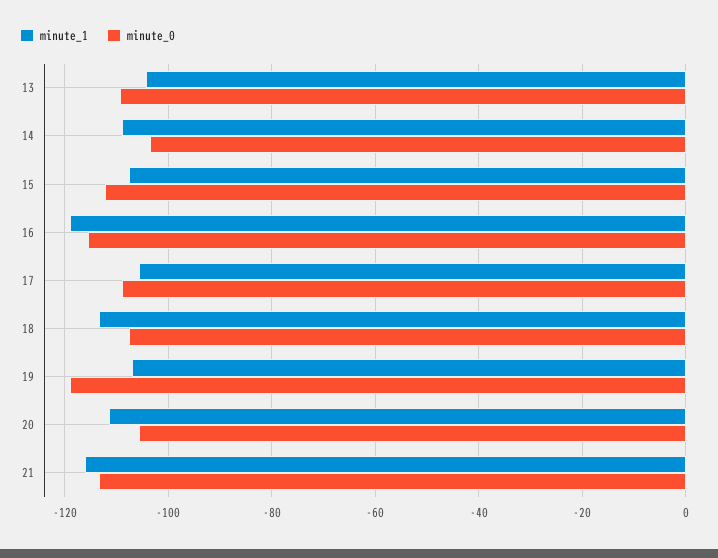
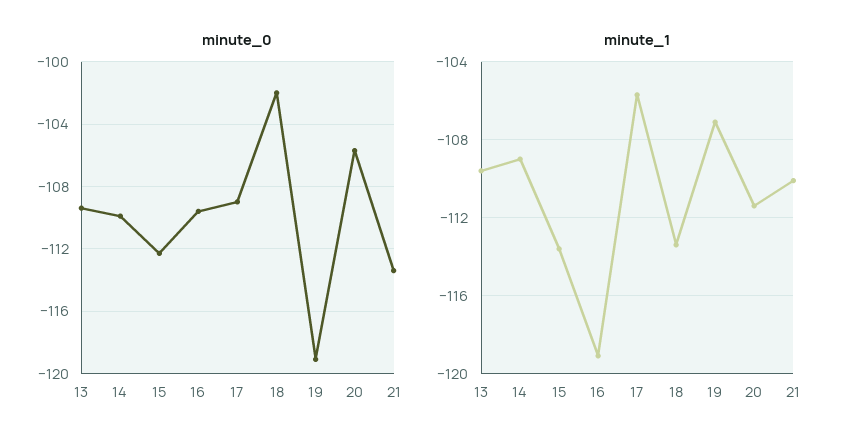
  {
    "minute_1": {
-     "13": -104,
+     "13": -109.5,
      "14": -109,
-     "15": -108,
+     "15": -113.5,
      "16": -119,
      "17": -105.5,
      "18": -113.5,
      "19": -107,
      "20": -111.5,
-     "21": -116
+     "21": -110
    },
    "minute_0": {
      "13": -109.5,
-     "14": -104,
+     "14": -110,
      "15": -112.5,
-     "16": -116,
+     "16": -109.5,
      "17": -109,
-     "18": -108,
+     "18": -102,
      "19": -119,
      "20": -105.5,
      "21": -113.5
    }
  }

